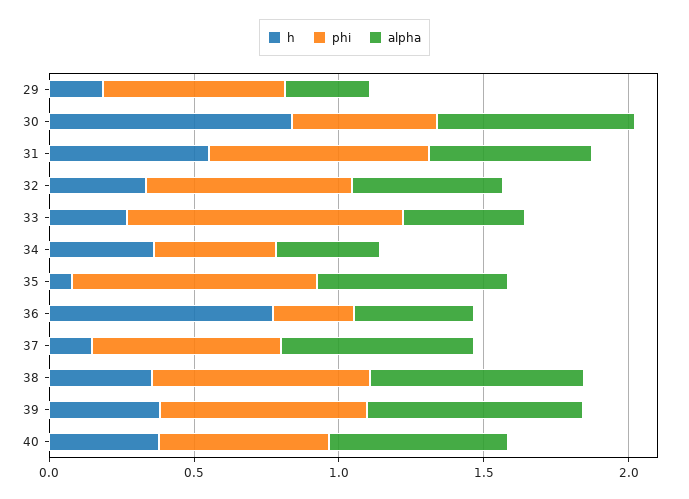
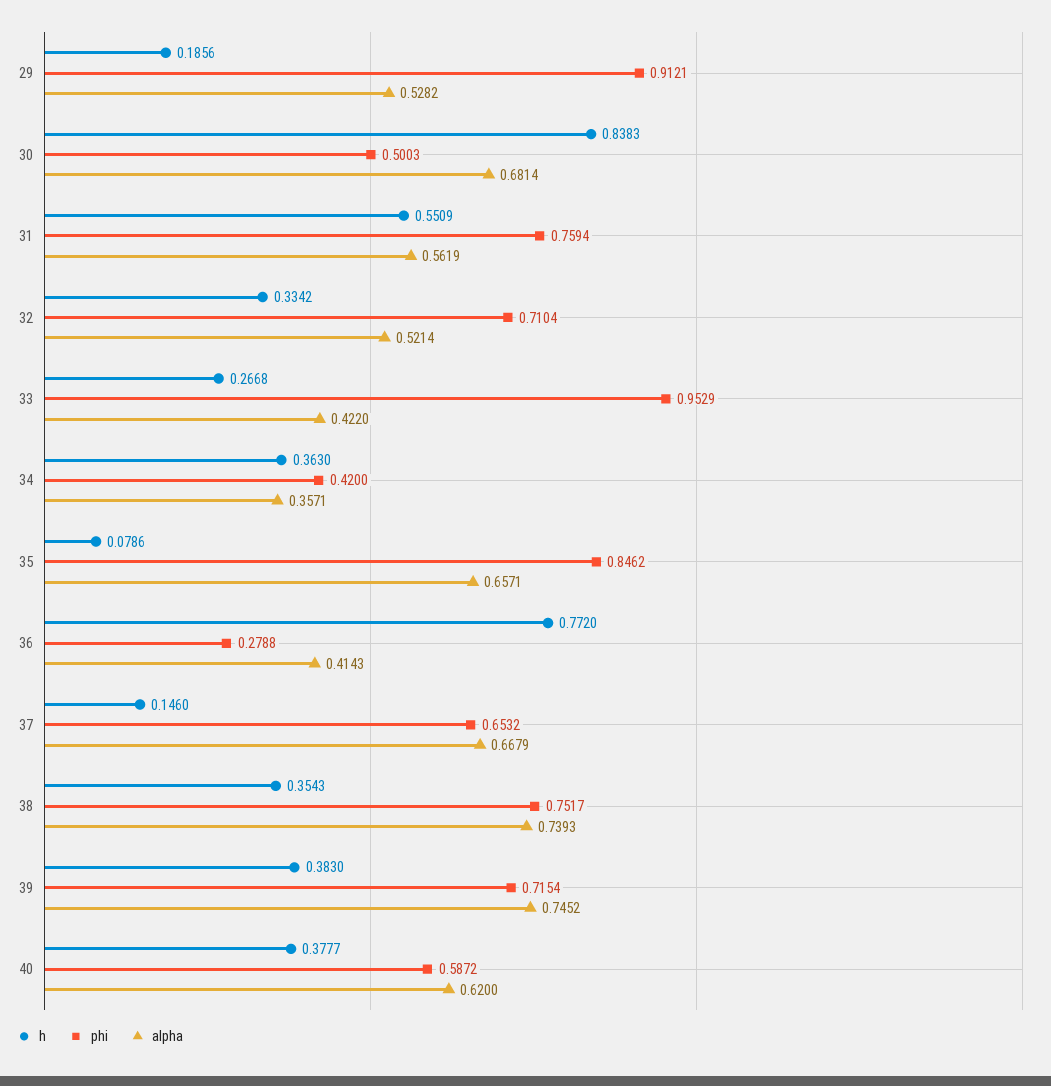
  {
    "h": {
      "29": 0.1856,
      "30": 0.8383,
      "31": 0.5509,
      "32": 0.3342,
      "33": 0.2668,
      "34": 0.363,
      "35": 0.0786,
      "36": 0.772,
      "37": 0.146,
      "38": 0.3543,
      "39": 0.383,
      "40": 0.3777
    },
    "phi": {
-     "29": 0.6,
+     "29": 0.9121,
      "30": 0.5003,
      "31": 0.7594,
      "32": 0.7104,
      "33": 0.9529,
      "34": 0.42,
      "35": 0.8462,
      "36": 0.2788,
      "37": 0.6532,
      "38": 0.7517,
      "39": 0.7154,
      "40": 0.5872
    },
    "alpha": {
-     "29": 0.3,
+     "29": 0.5282,
      "30": 0.6814,
      "31": 0.5619,
      "32": 0.5214,
      "33": 0.422,
      "34": 0.3571,
      "35": 0.6571,
      "36": 0.4143,
      "37": 0.6679,
      "38": 0.7393,
      "39": 0.7452,
      "40": 0.62
    }
  }

